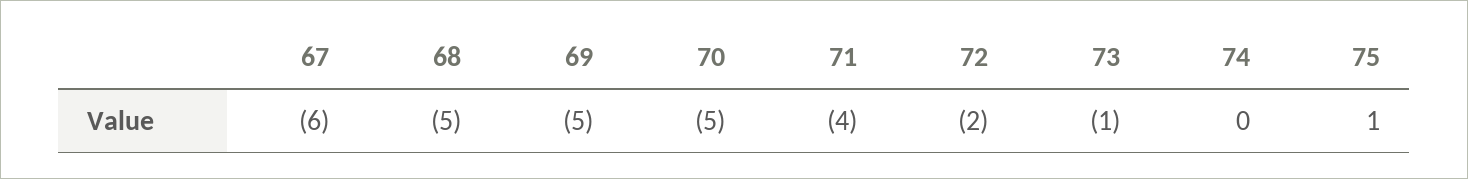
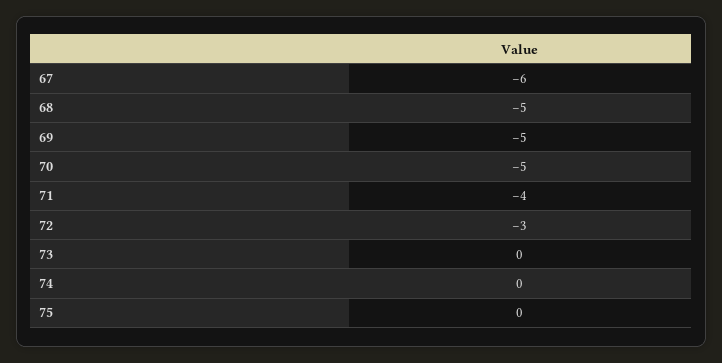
  {
    "67": -6,
    "68": -5,
    "69": -5,
    "70": -5,
    "71": -4,
-   "72": -2,
+   "72": -3,
-   "73": -1,
+   "73": 0,
    "74": 0,
-   "75": 1
+   "75": 0
  }

